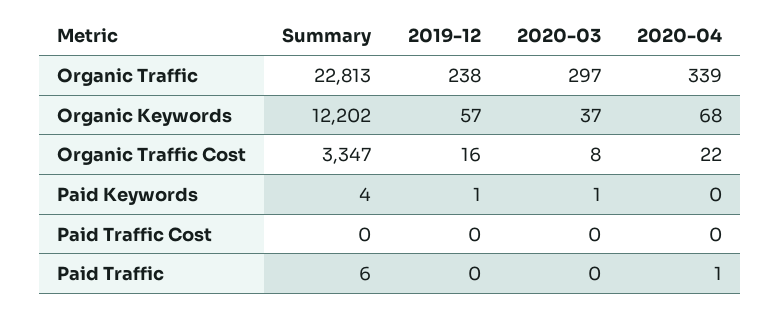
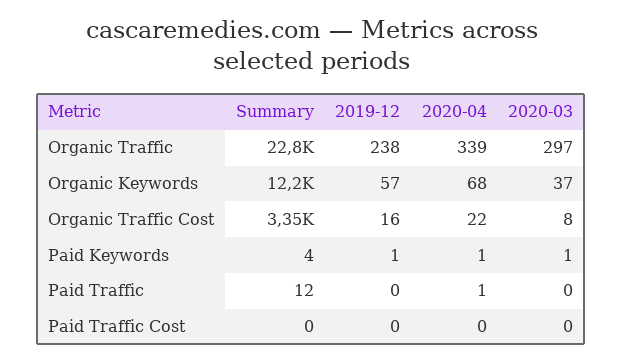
  {
    "Summary": {
      "Organic Traffic": 22813,
      "Organic Keywords": 12202,
      "Organic Traffic Cost": 3347,
      "Paid Keywords": 4,
      "Paid Traffic Cost": 0,
-     "Paid Traffic": 6
+     "Paid Traffic": 12
    },
    "2019-12": {
      "Organic Traffic": 238,
      "Organic Keywords": 57,
      "Organic Traffic Cost": 16,
      "Paid Keywords": 1,
      "Paid Traffic Cost": 0,
      "Paid Traffic": 0
    },
    "2020-03": {
      "Organic Traffic": 297,
      "Organic Keywords": 37,
      "Organic Traffic Cost": 8,
      "Paid Keywords": 1,
      "Paid Traffic Cost": 0,
      "Paid Traffic": 0
    },
    "2020-04": {
      "Organic Traffic": 339,
      "Organic Keywords": 68,
      "Organic Traffic Cost": 22,
-     "Paid Keywords": 0,
+     "Paid Keywords": 1,
      "Paid Traffic Cost": 0,
      "Paid Traffic": 1
    }
  }

